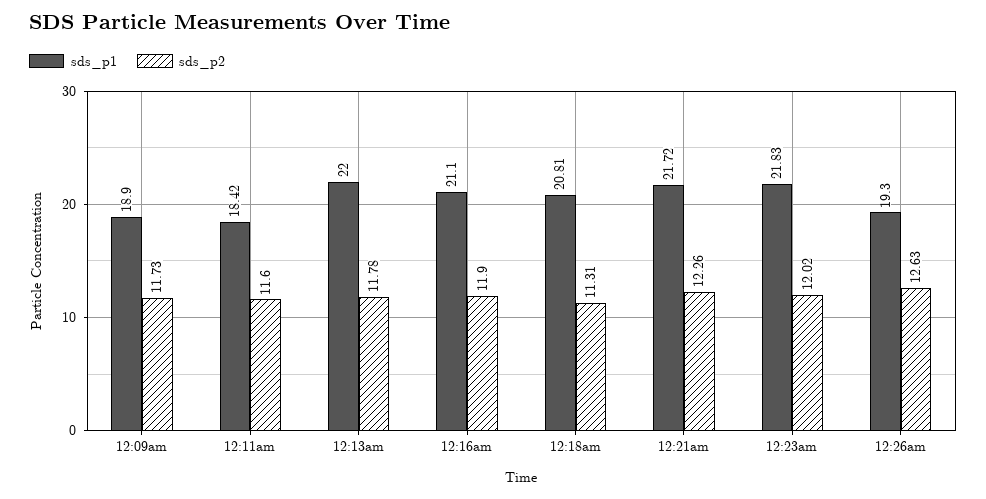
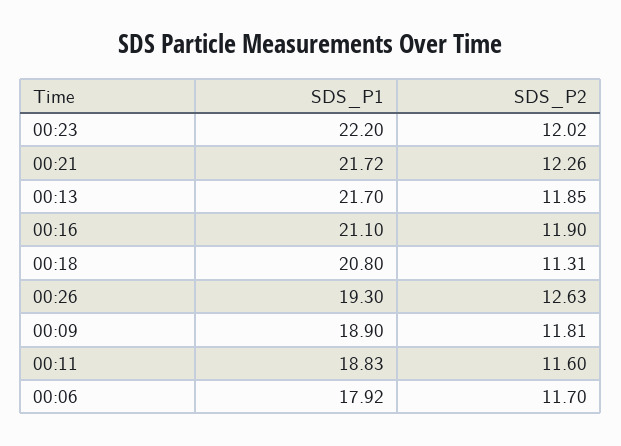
  {
    "sds_p1": {
      "12:09am": 18.9,
-     "12:11am": 18.42,
+     "12:11am": 18.83,
-     "12:13am": 22,
+     "12:13am": 21.7,
      "12:16am": 21.1,
-     "12:18am": 20.81,
+     "12:18am": 20.8,
      "12:21am": 21.72,
-     "12:23am": 21.83,
+     "12:23am": 22.2,
-     "12:26am": 19.3
+     "12:26am": 19.3,
+     "00:06": 17.92
    },
    "sds_p2": {
-     "12:09am": 11.73,
+     "12:09am": 11.81,
      "12:11am": 11.6,
-     "12:13am": 11.78,
+     "12:13am": 11.85,
      "12:16am": 11.9,
      "12:18am": 11.31,
      "12:21am": 12.26,
      "12:23am": 12.02,
-     "12:26am": 12.63
+     "12:26am": 12.63,
+     "00:06": 11.7
    }
  }

